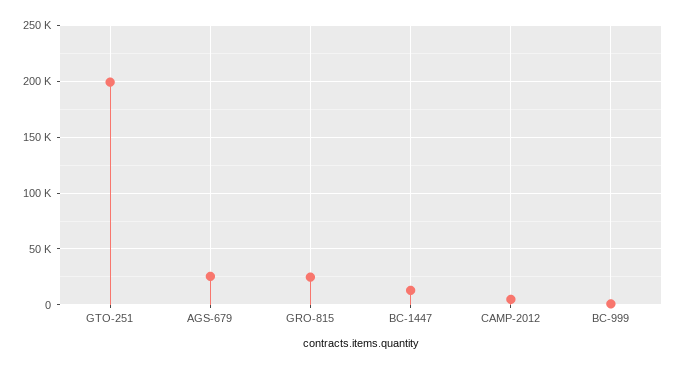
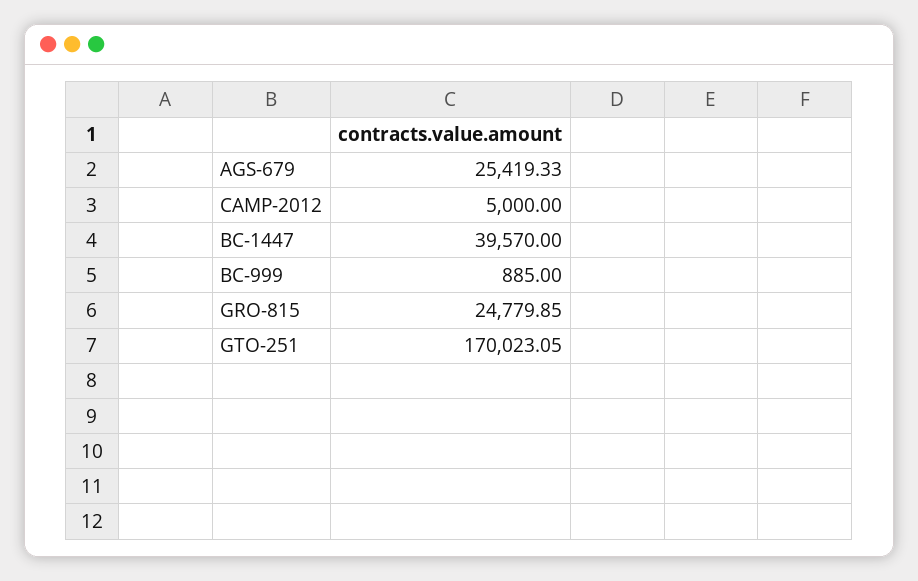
  {
-   "GTO-251": 200000,
+   "GTO-251": 170023.05,
    "AGS-679": 25419.33,
    "GRO-815": 24779.85,
-   "BC-1447": 10000,
+   "BC-1447": 39570,
    "CAMP-2012": 5000,
    "BC-999": 885
  }

